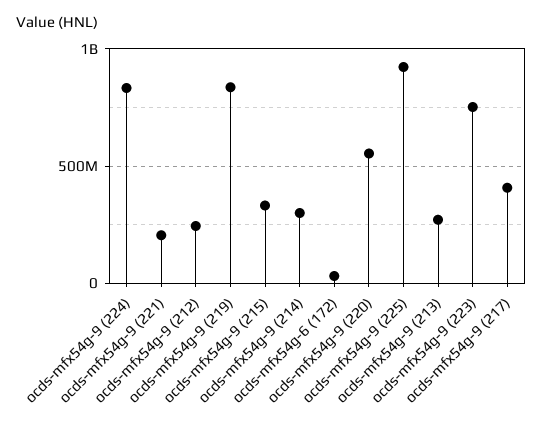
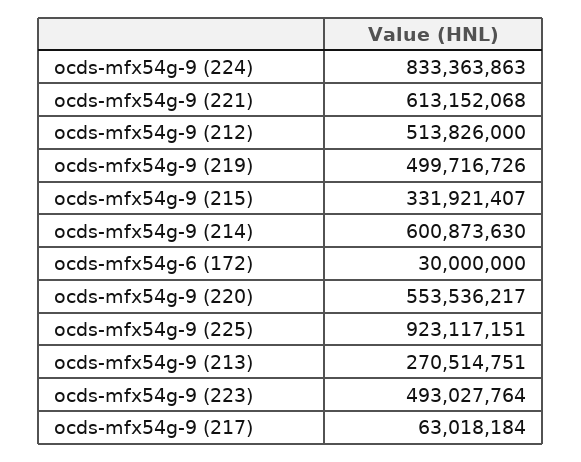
  {
    "ocds-mfx54g-9 (224)": 833363863,
-   "ocds-mfx54g-9 (221)": 200000000,
+   "ocds-mfx54g-9 (221)": 613152068,
-   "ocds-mfx54g-9 (212)": 250000000,
+   "ocds-mfx54g-9 (212)": 513826000,
-   "ocds-mfx54g-9 (219)": 850000000,
+   "ocds-mfx54g-9 (219)": 499716726,
    "ocds-mfx54g-9 (215)": 331921407,
-   "ocds-mfx54g-9 (214)": 300000000,
+   "ocds-mfx54g-9 (214)": 600873630,
    "ocds-mfx54g-6 (172)": 30000000,
    "ocds-mfx54g-9 (220)": 553536217,
    "ocds-mfx54g-9 (225)": 923117151,
    "ocds-mfx54g-9 (213)": 270514751,
-   "ocds-mfx54g-9 (223)": 750000000,
+   "ocds-mfx54g-9 (223)": 493027764,
-   "ocds-mfx54g-9 (217)": 400000000
+   "ocds-mfx54g-9 (217)": 63018184
  }

